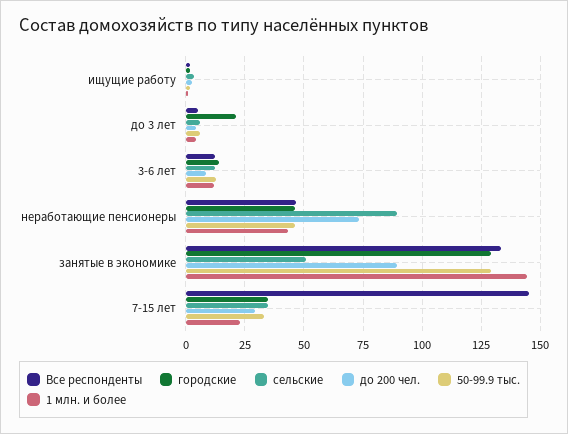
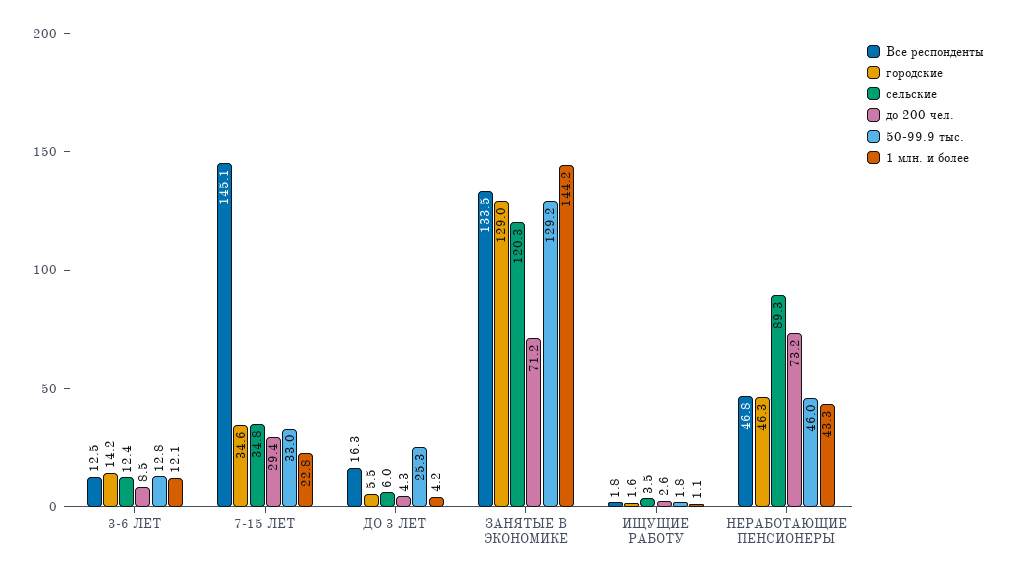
  {
    "Все респонденты": {
      "ищущие работу": 1.8,
-     "до 3 лет": 5,
+     "до 3 лет": 16.3,
      "3-6 лет": 12.5,
      "неработающие пенсионеры": 46.8,
      "занятые в экономике": 133.5,
      "7-15 лет": 145.1
    },
    "городские": {
      "ищущие работу": 1.6,
-     "до 3 лет": 20,
+     "до 3 лет": 5.5,
      "3-6 лет": 14.2,
      "неработающие пенсионеры": 46.3,
      "занятые в экономике": 129,
      "7-15 лет": 34.6
    },
    "сельские": {
      "ищущие работу": 3.5,
      "до 3 лет": 6,
      "3-6 лет": 12.4,
      "неработающие пенсионеры": 89.3,
-     "занятые в экономике": 50,
+     "занятые в экономике": 120.3,
      "7-15 лет": 34.8
    },
    "до 200 чел.": {
      "ищущие работу": 2.6,
      "до 3 лет": 4.3,
      "3-6 лет": 8.5,
      "неработающие пенсионеры": 73.2,
-     "занятые в экономике": 90,
+     "занятые в экономике": 71.2,
      "7-15 лет": 29.4
    },
    "50-99.9 тыс.": {
      "ищущие работу": 1.8,
-     "до 3 лет": 5,
+     "до 3 лет": 25.3,
      "3-6 лет": 12.8,
      "неработающие пенсионеры": 46,
      "занятые в экономике": 129.2,
      "7-15 лет": 33
    },
    "1 млн. и более": {
      "ищущие работу": 1.1,
      "до 3 лет": 4.2,
      "3-6 лет": 12.1,
      "неработающие пенсионеры": 43.3,
      "занятые в экономике": 144.2,
      "7-15 лет": 22.8
    }
  }

